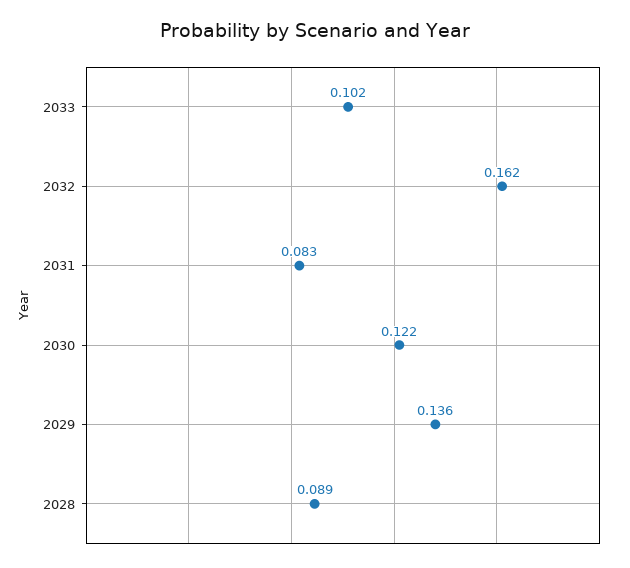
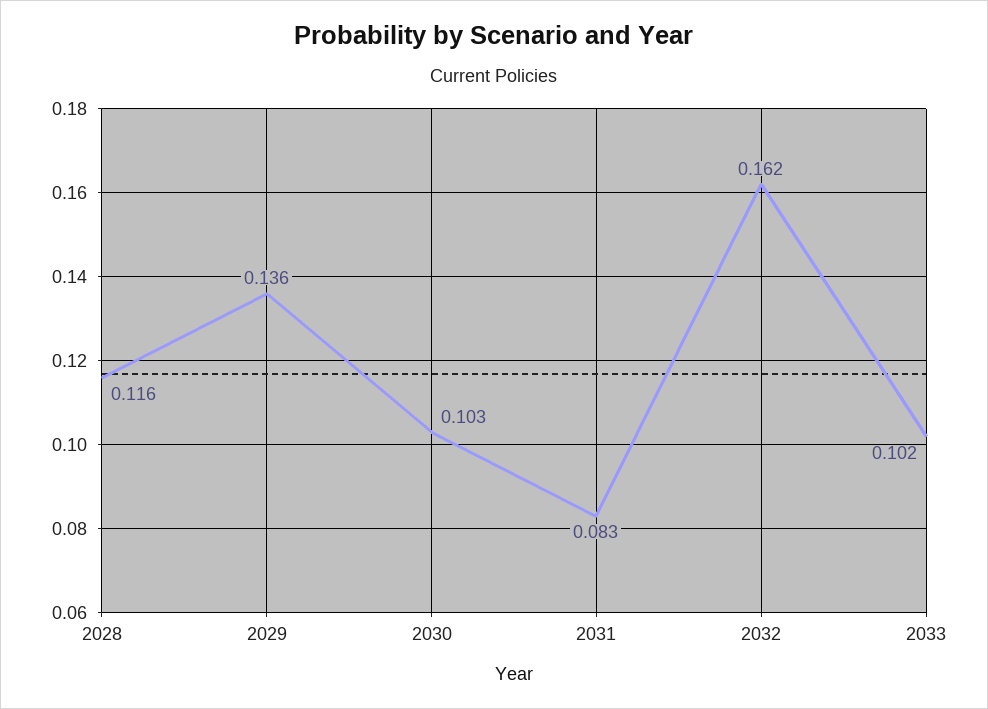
  {
    "2033": 0.102,
    "2032": 0.162,
    "2031": 0.083,
-   "2030": 0.122,
+   "2030": 0.103,
    "2029": 0.136,
-   "2028": 0.089
+   "2028": 0.116
  }

